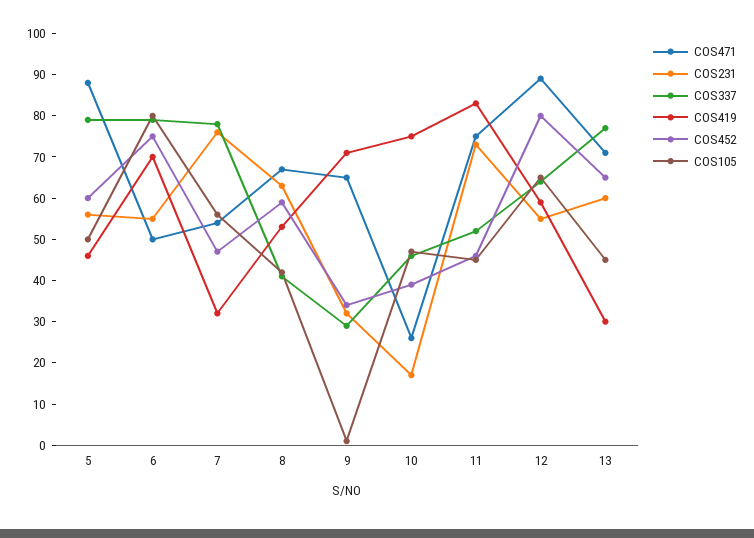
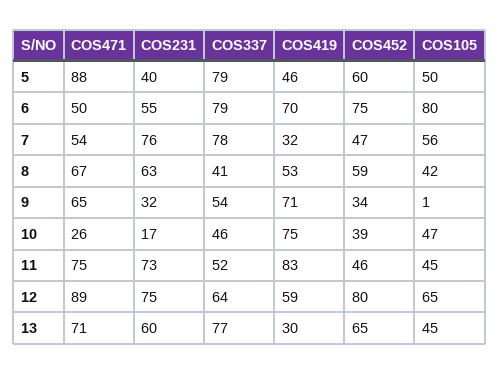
  {
    "COS471": {
      "5": 88,
      "6": 50,
      "7": 54,
      "8": 67,
      "9": 65,
      "10": 26,
      "11": 75,
      "12": 89,
      "13": 71
    },
    "COS231": {
-     "5": 55,
+     "5": 40,
      "6": 55,
      "7": 76,
      "8": 63,
      "9": 32,
      "10": 17,
      "11": 73,
-     "12": 55,
+     "12": 75,
      "13": 60
    },
    "COS337": {
      "5": 79,
      "6": 79,
      "7": 78,
      "8": 41,
-     "9": 30,
+     "9": 54,
      "10": 46,
      "11": 52,
      "12": 64,
      "13": 77
    },
    "COS419": {
      "5": 46,
      "6": 70,
      "7": 32,
      "8": 53,
      "9": 71,
      "10": 75,
      "11": 83,
      "12": 59,
      "13": 30
    },
    "COS452": {
      "5": 60,
      "6": 75,
      "7": 47,
      "8": 59,
      "9": 34,
      "10": 39,
      "11": 46,
      "12": 80,
      "13": 65
    },
    "COS105": {
      "5": 50,
      "6": 80,
      "7": 56,
      "8": 42,
      "9": 1,
      "10": 47,
      "11": 45,
      "12": 65,
      "13": 45
    }
  }

